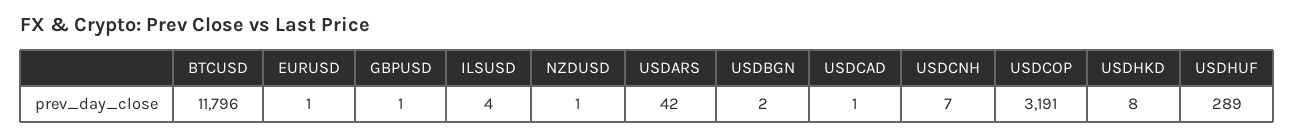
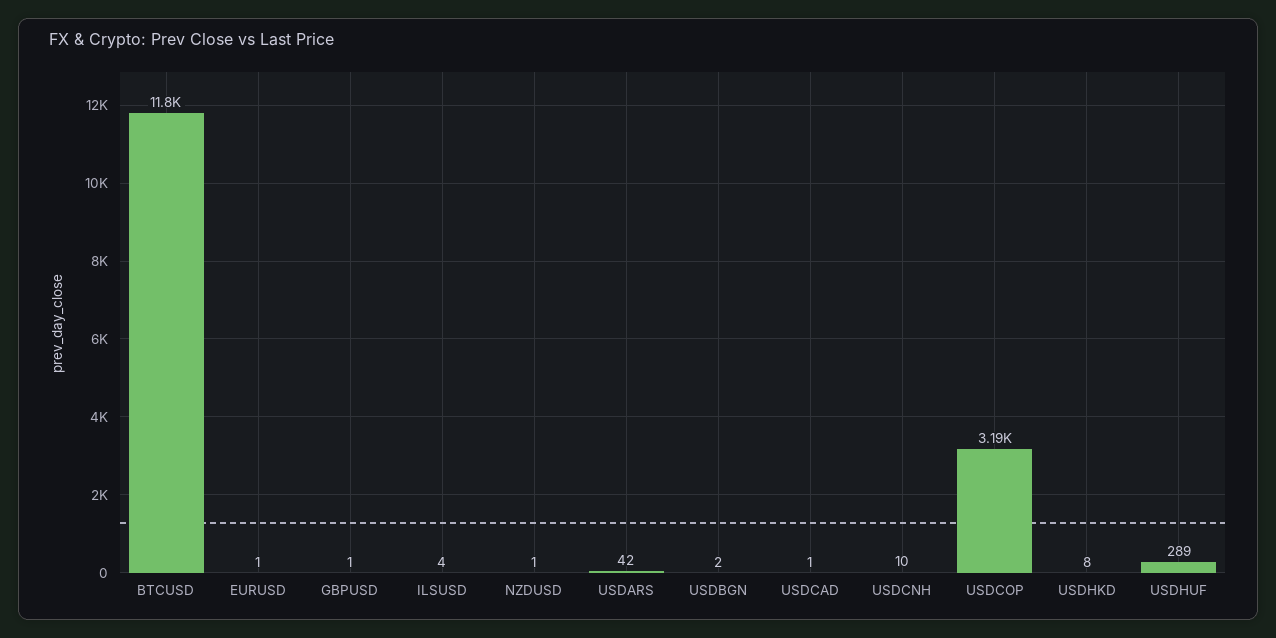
  {
    "BTCUSD": 11796,
    "EURUSD": 1,
    "GBPUSD": 1,
    "ILSUSD": 4,
    "NZDUSD": 1,
    "USDARS": 42,
    "USDBGN": 2,
    "USDCAD": 1,
-   "USDCNH": 7,
+   "USDCNH": 10,
    "USDCOP": 3191,
    "USDHKD": 8,
    "USDHUF": 289
  }

